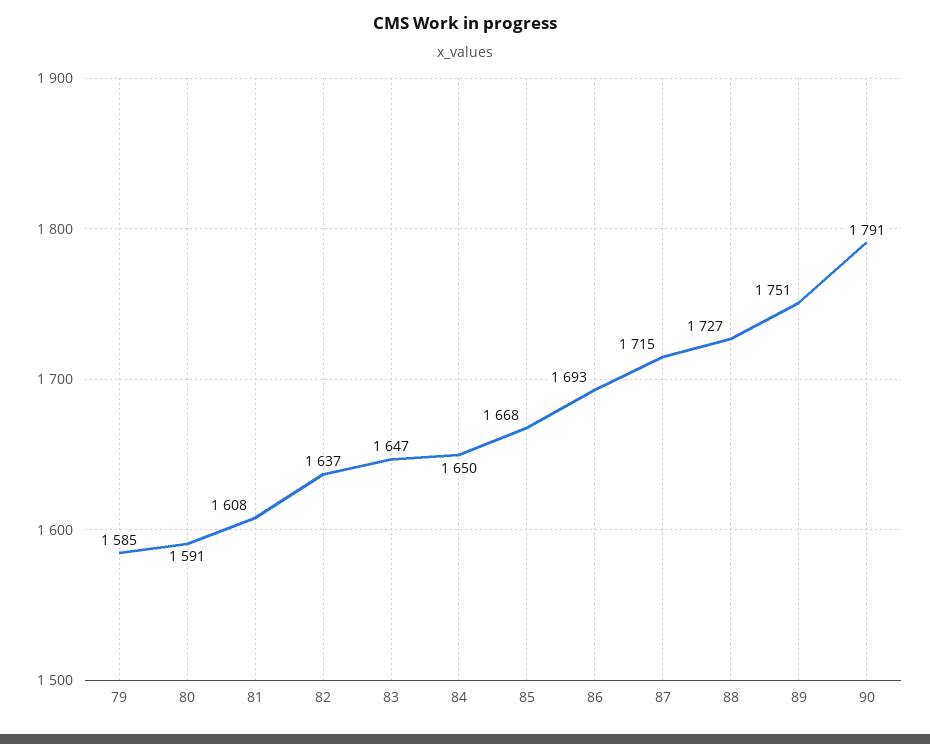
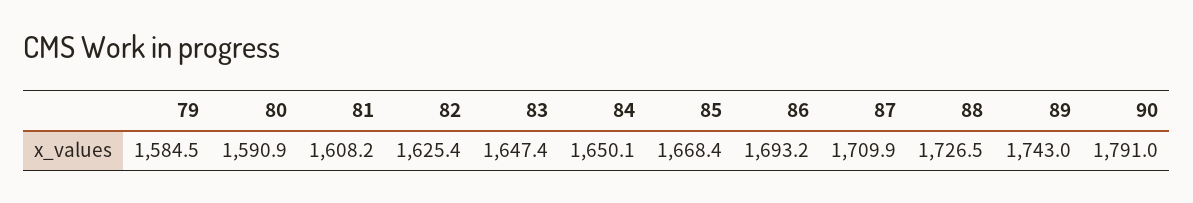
  {
    "79": 1584.5,
    "80": 1590.9,
    "81": 1608.2,
-   "82": 1637,
+   "82": 1625.4,
    "83": 1647.4,
    "84": 1650.1,
    "85": 1668.4,
    "86": 1693.2,
-   "87": 1715,
+   "87": 1709.9,
    "88": 1726.5,
-   "89": 1751,
+   "89": 1743,
    "90": 1791
  }

